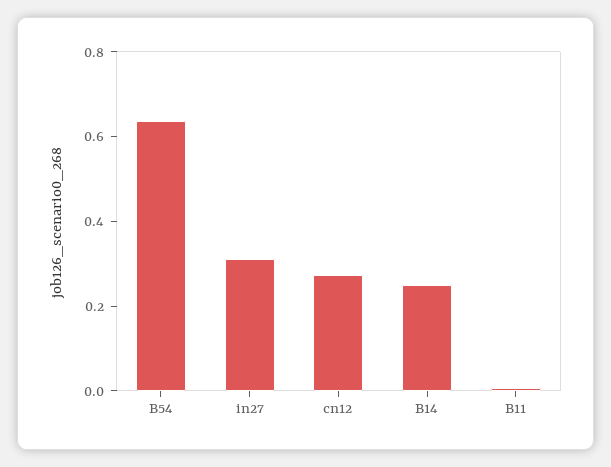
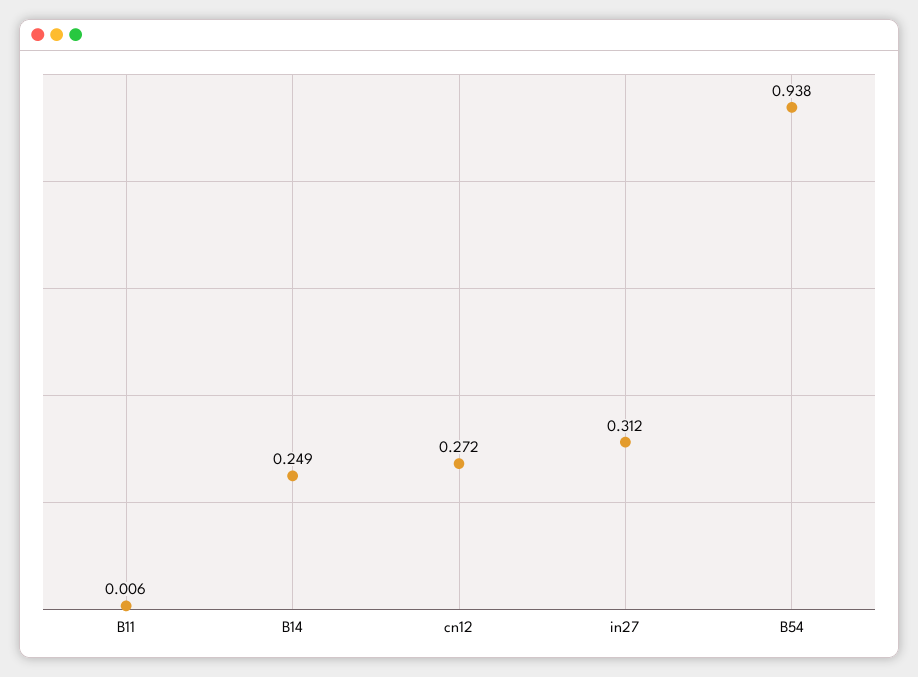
  {
-   "B54": 0.65,
+   "B54": 0.938,
    "in27": 0.312,
    "cn12": 0.272,
    "B14": 0.249,
    "B11": 0.006
  }

